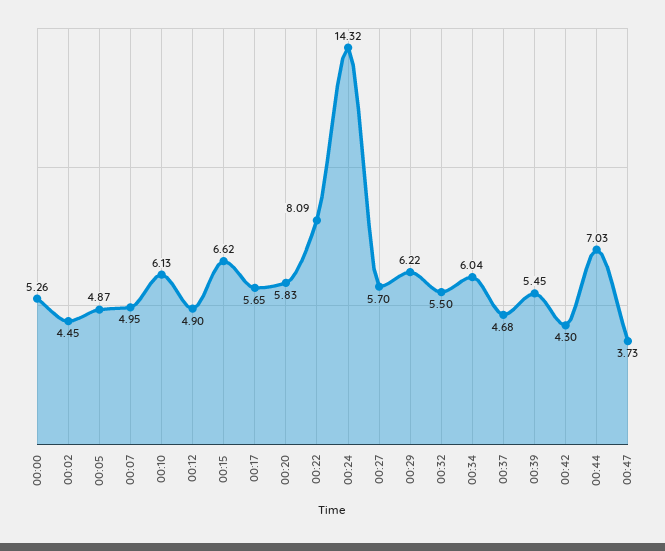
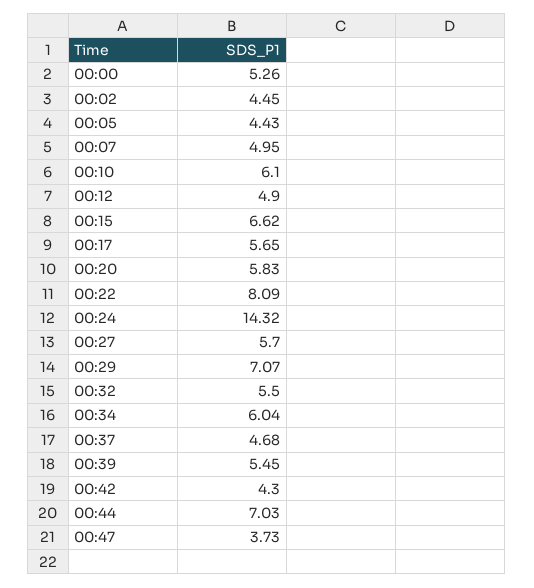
  {
    "00:00": 5.26,
    "00:02": 4.45,
-   "00:05": 4.87,
+   "00:05": 4.43,
    "00:07": 4.95,
-   "00:10": 6.13,
+   "00:10": 6.1,
    "00:12": 4.9,
    "00:15": 6.62,
    "00:17": 5.65,
    "00:20": 5.83,
    "00:22": 8.09,
    "00:24": 14.32,
    "00:27": 5.7,
-   "00:29": 6.22,
+   "00:29": 7.07,
    "00:32": 5.5,
    "00:34": 6.04,
    "00:37": 4.68,
    "00:39": 5.45,
    "00:42": 4.3,
    "00:44": 7.03,
    "00:47": 3.73
  }

